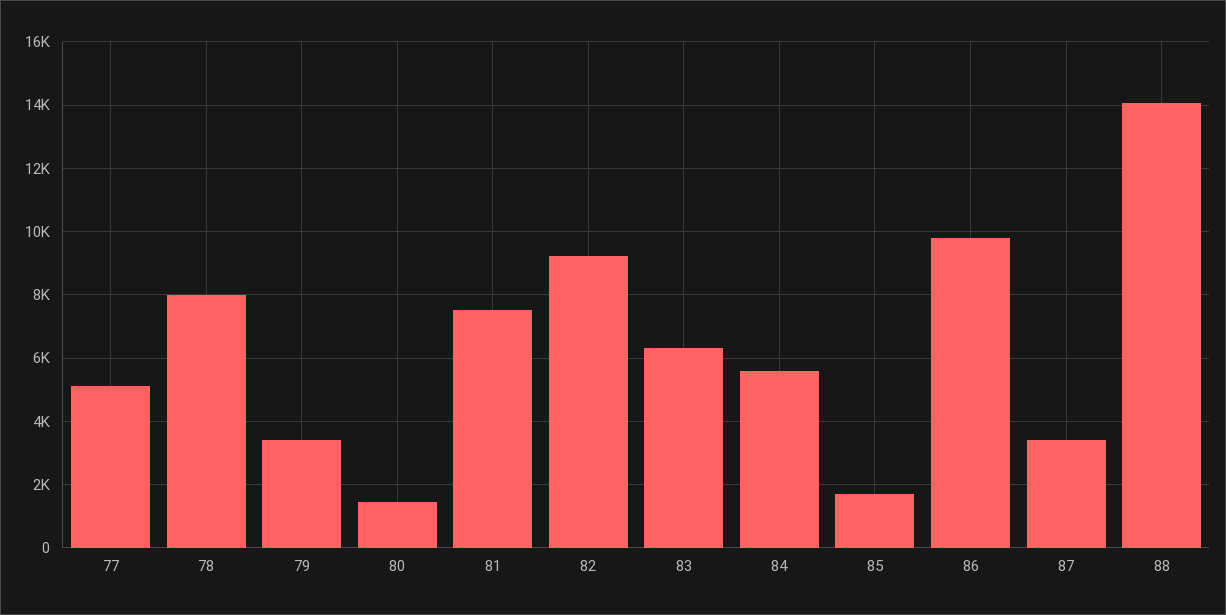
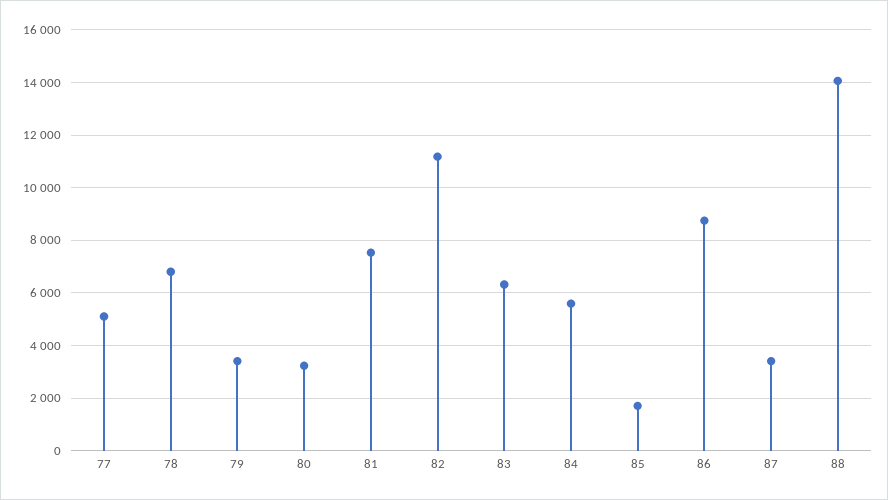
  {
    "77": 5200,
-   "78": 8000,
+   "78": 6750,
    "79": 3400,
-   "80": 1400,
+   "80": 3250,
    "81": 7600,
-   "82": 9200,
+   "82": 11250,
    "83": 6400,
    "84": 5600,
    "85": 1800,
-   "86": 9800,
+   "86": 8750,
    "87": 3400,
    "88": 14000
  }

